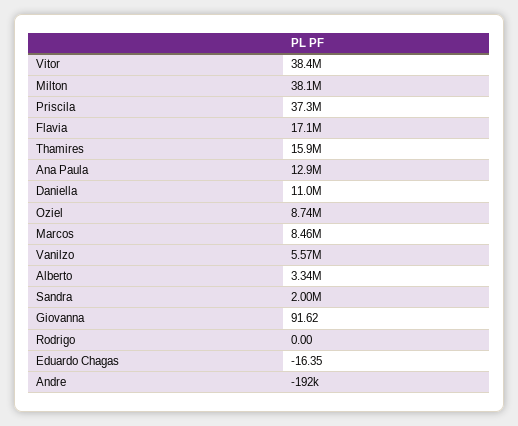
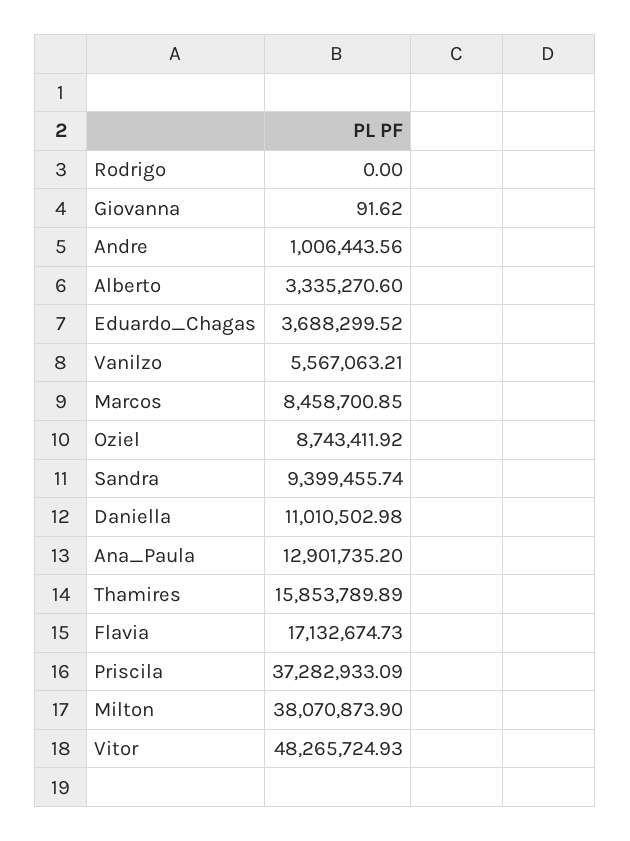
  {
-   "Vitor": 38400000,
+   "Vitor": 48265724.93,
    "Milton": 38070873.9,
    "Priscila": 37282933.09,
    "Flavia": 17132674.73,
    "Thamires": 15853789.89,
    "Ana Paula": 12901735.2,
    "Daniella": 11010502.98,
    "Oziel": 8743411.92,
    "Marcos": 8458700.85,
    "Vanilzo": 5567063.21,
    "Alberto": 3335270.6,
-   "Sandra": 2000000,
+   "Sandra": 9399455.74,
    "Giovanna": 91.62,
    "Rodrigo": 0,
-   "Eduardo Chagas": -16.35,
+   "Eduardo Chagas": 3688299.52,
-   "Andre": -192000
+   "Andre": 1006443.56
  }

